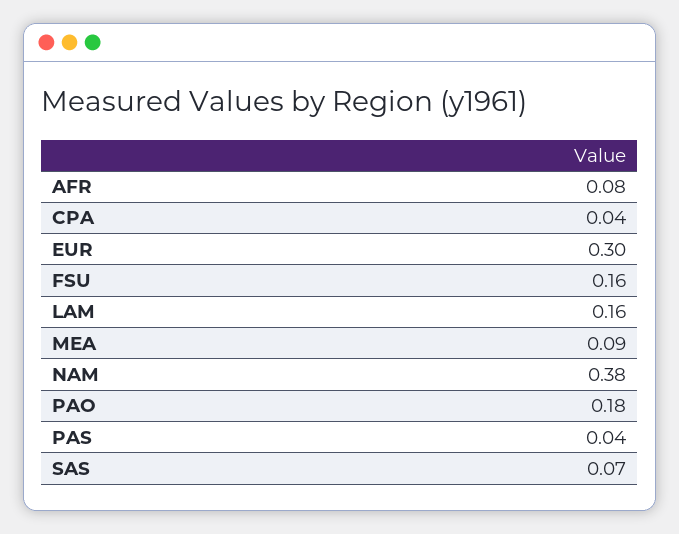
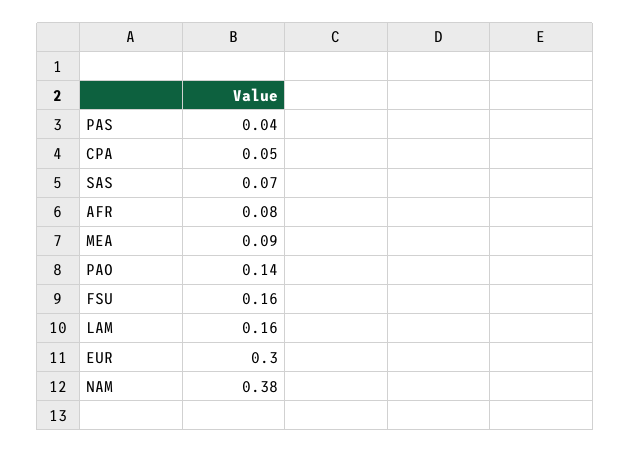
  {
    "AFR": 0.08,
-   "CPA": 0.04,
+   "CPA": 0.05,
    "EUR": 0.3,
    "FSU": 0.16,
    "LAM": 0.16,
    "MEA": 0.09,
    "NAM": 0.38,
-   "PAO": 0.18,
+   "PAO": 0.14,
    "PAS": 0.04,
    "SAS": 0.07
  }

